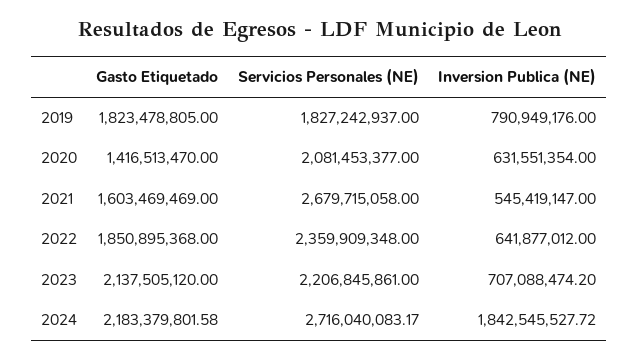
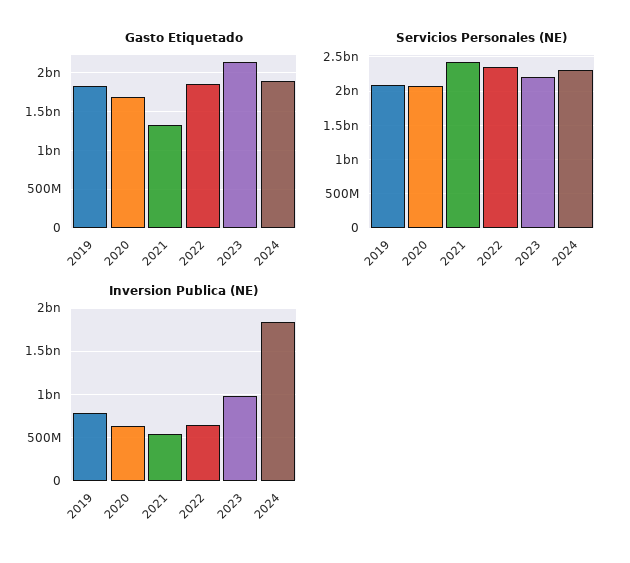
  {
    "Gasto Etiquetado": {
      "2019": 1823478805,
-     "2020": 1416513470,
+     "2020": 1700000000,
-     "2021": 1603469469,
+     "2021": 1300000000,
      "2022": 1850895368,
      "2023": 2137505120,
-     "2024": 2183379801.58
+     "2024": 1900000000
    },
    "Servicios Personales (NE)": {
-     "2019": 1827242937,
+     "2019": 2100000000,
      "2020": 2081453377,
-     "2021": 2679715058,
+     "2021": 2400000000,
      "2022": 2359909348,
      "2023": 2206845861,
-     "2024": 2716040083.17
+     "2024": 2300000000
    },
    "Inversion Publica (NE)": {
      "2019": 790949176,
      "2020": 631551354,
      "2021": 545419147,
      "2022": 641877012,
-     "2023": 707088474.2,
+     "2023": 1000000000,
      "2024": 1842545527.72
    }
  }

